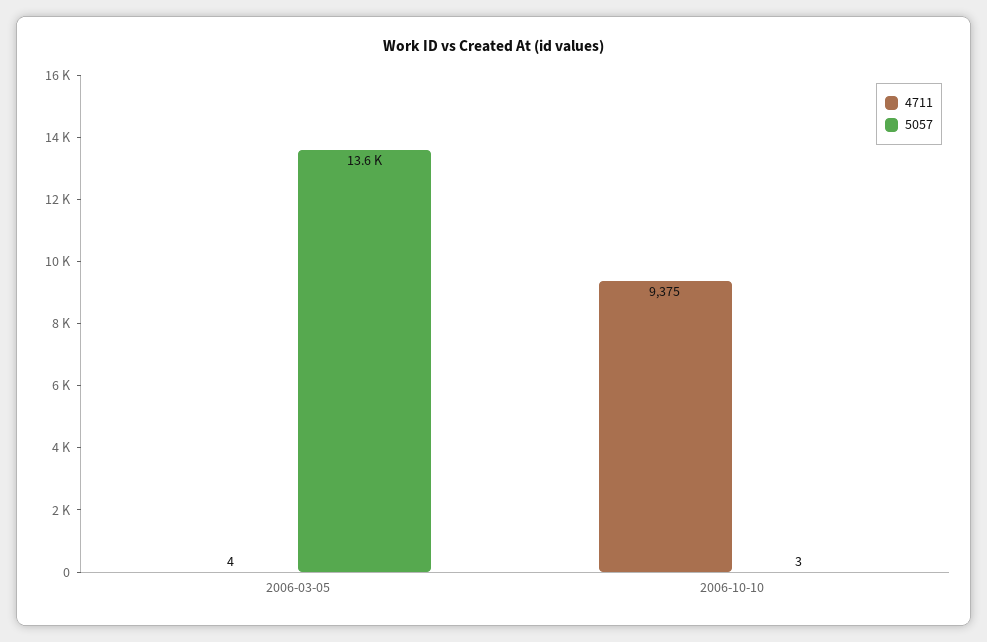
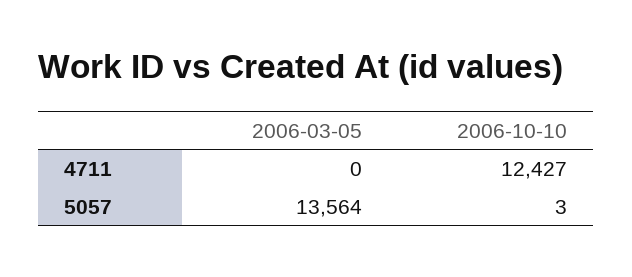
  {
    "4711": {
-     "2006-03-05": 4,
+     "2006-03-05": 0,
-     "2006-10-10": 9375
+     "2006-10-10": 12427
    },
    "5057": {
      "2006-03-05": 13564,
      "2006-10-10": 3
    }
  }

